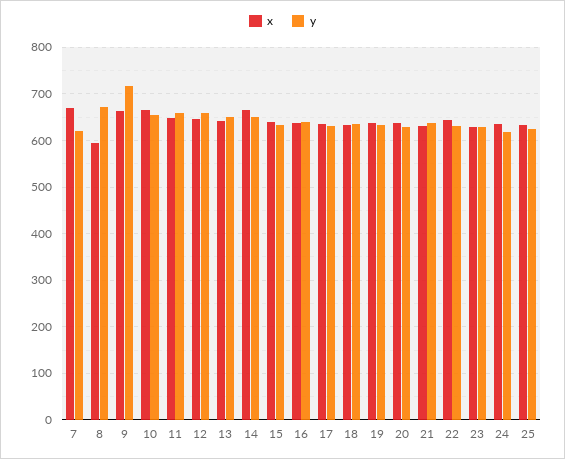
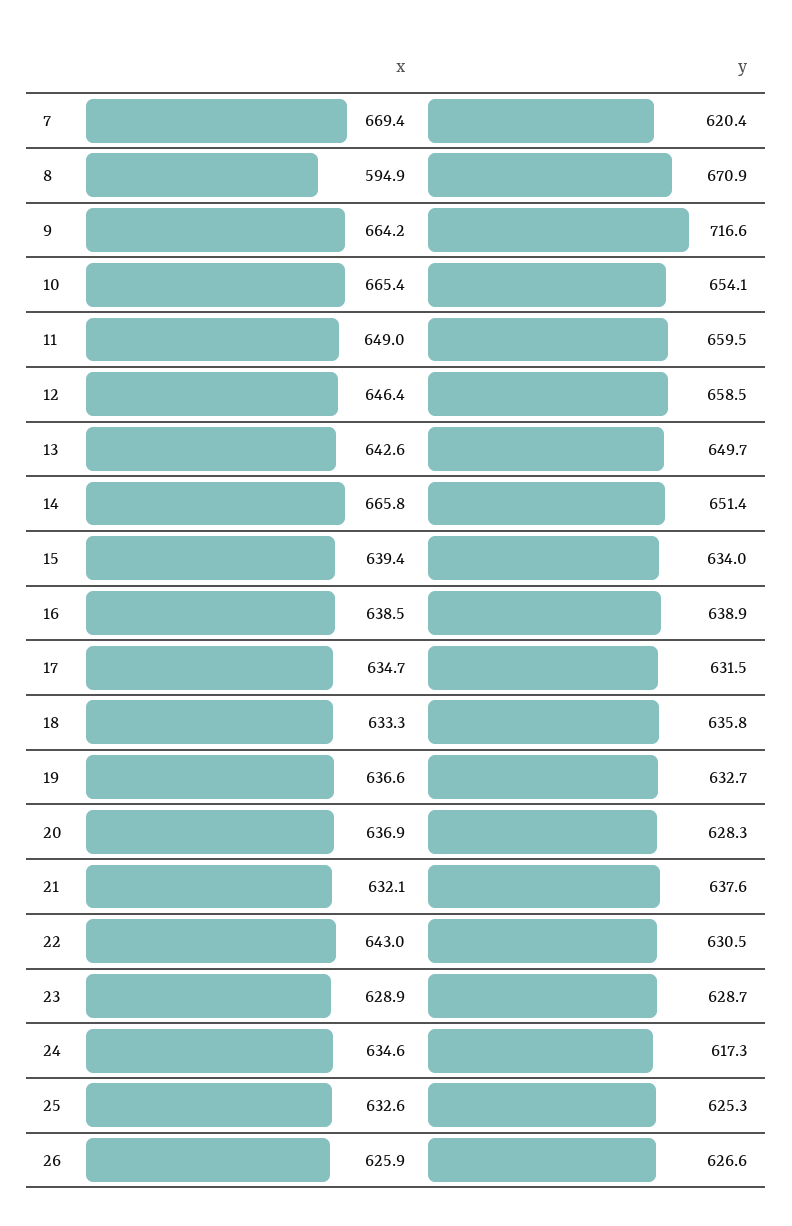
  {
    "x": {
      "7": 669.4,
      "8": 594.9,
      "9": 664.2,
      "10": 665.4,
      "11": 649,
      "12": 646.4,
      "13": 642.6,
      "14": 665.8,
      "15": 639.4,
      "16": 638.5,
      "17": 634.7,
      "18": 633.3,
      "19": 636.6,
      "20": 636.9,
      "21": 632.1,
      "22": 643,
      "23": 628.9,
      "24": 634.6,
-     "25": 632.6
+     "25": 632.6,
+     "26": 625.9
    },
    "y": {
      "7": 620.4,
      "8": 670.9,
      "9": 716.6,
      "10": 654.1,
      "11": 659.5,
      "12": 658.5,
      "13": 649.7,
      "14": 651.4,
      "15": 634,
      "16": 638.9,
      "17": 631.5,
      "18": 635.8,
      "19": 632.7,
      "20": 628.3,
      "21": 637.6,
      "22": 630.5,
      "23": 628.7,
      "24": 617.3,
-     "25": 625.3
+     "25": 625.3,
+     "26": 626.6
    }
  }

